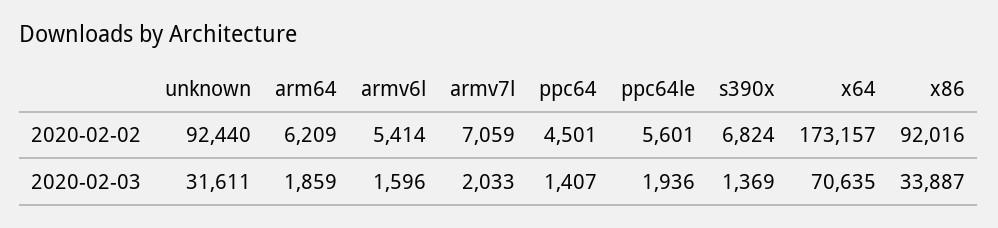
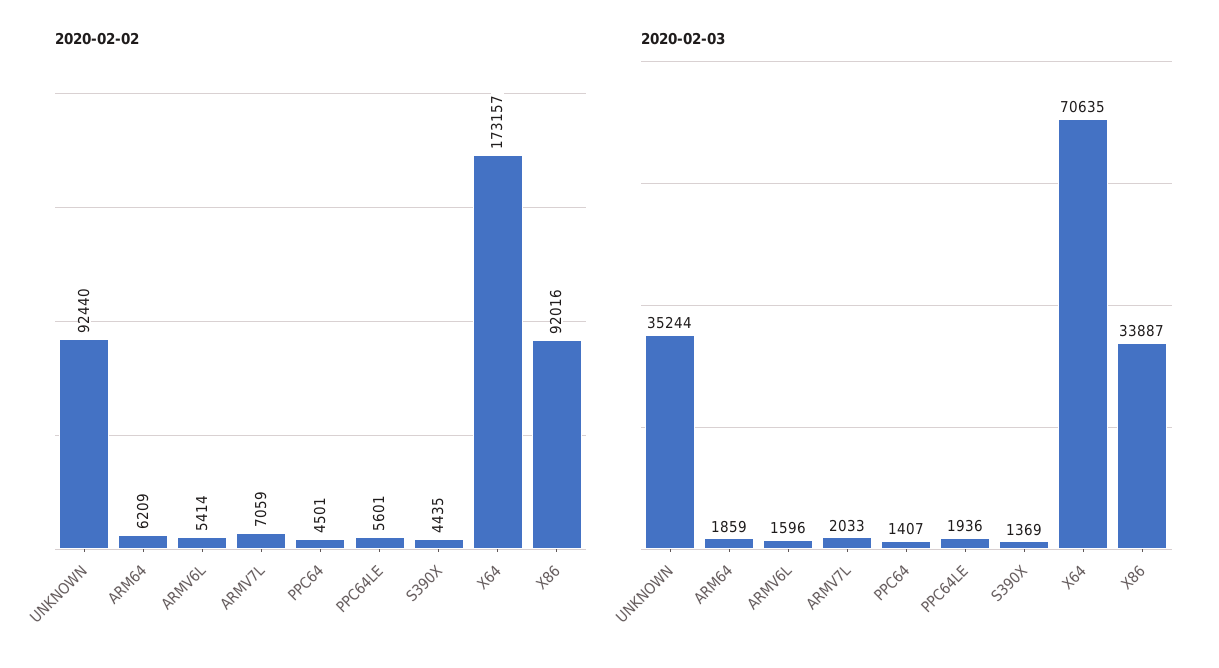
  {
    "2020-02-02": {
      "unknown": 92440,
      "arm64": 6209,
      "armv6l": 5414,
      "armv7l": 7059,
      "ppc64": 4501,
      "ppc64le": 5601,
-     "s390x": 6824,
+     "s390x": 4435,
      "x64": 173157,
      "x86": 92016
    },
    "2020-02-03": {
-     "unknown": 31611,
+     "unknown": 35244,
      "arm64": 1859,
      "armv6l": 1596,
      "armv7l": 2033,
      "ppc64": 1407,
      "ppc64le": 1936,
      "s390x": 1369,
      "x64": 70635,
      "x86": 33887
    }
  }

